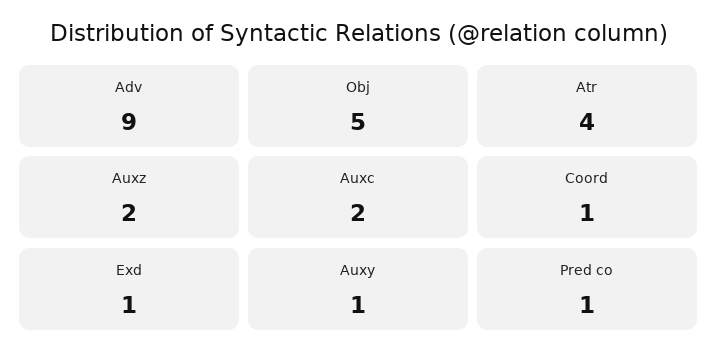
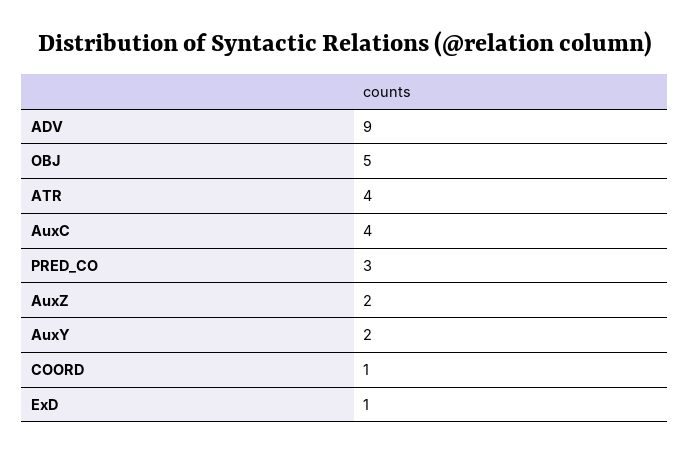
  {
    "Adv": 9,
    "Obj": 5,
    "Atr": 4,
    "Auxz": 2,
-   "Auxc": 2,
+   "Auxc": 4,
    "Coord": 1,
    "Exd": 1,
-   "Auxy": 1,
+   "Auxy": 2,
-   "Pred co": 1
+   "Pred co": 3
  }

